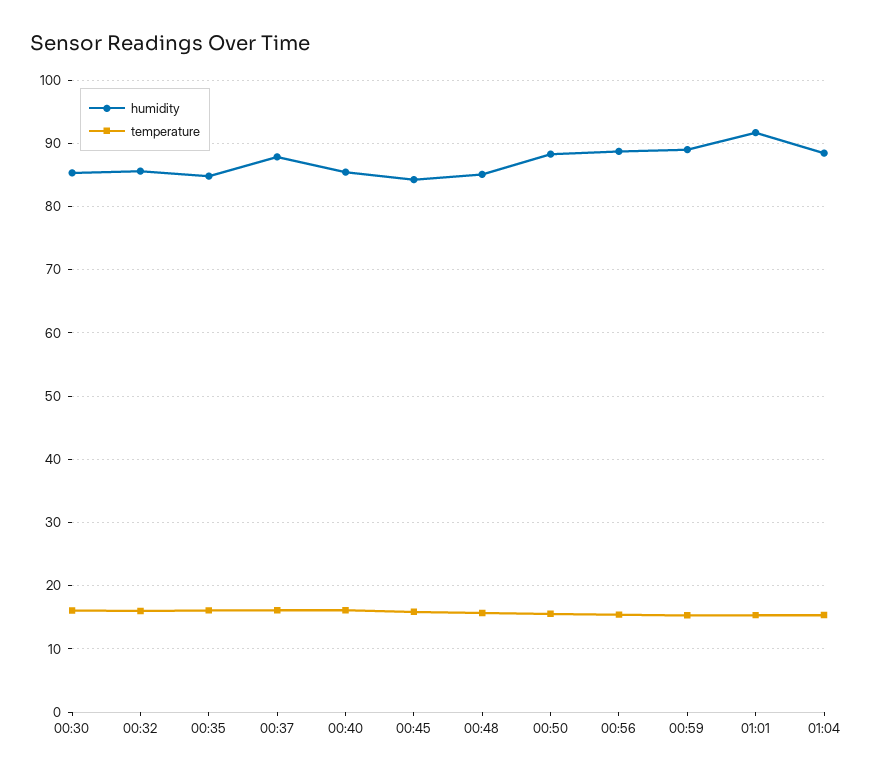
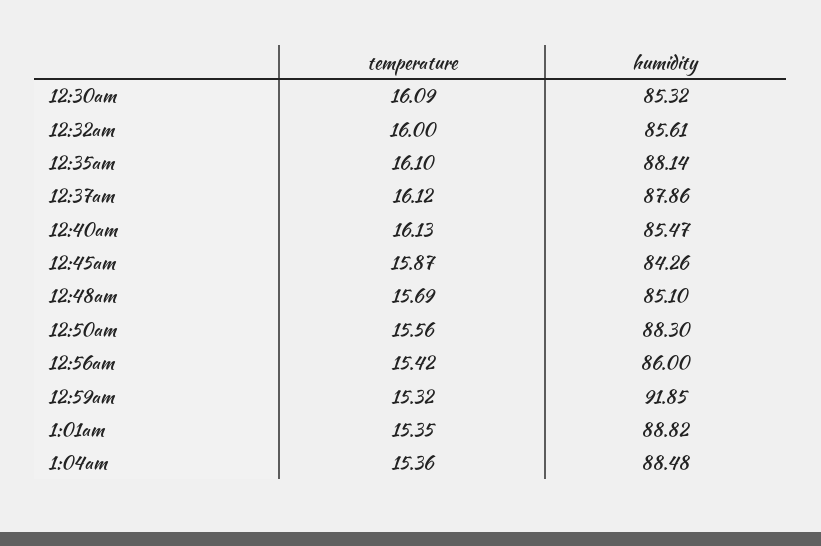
  {
    "humidity": {
      "00:30": 85.32,
      "00:32": 85.61,
-     "00:35": 85,
+     "00:35": 88.14,
      "00:37": 87.86,
      "00:40": 85.47,
      "00:45": 84.26,
      "00:48": 85.1,
      "00:50": 88.3,
-     "00:56": 89,
+     "00:56": 86,
-     "00:59": 89,
+     "00:59": 91.85,
-     "01:01": 92,
+     "01:01": 88.82,
      "01:04": 88.48
    },
    "temperature": {
      "00:30": 16.09,
      "00:32": 16,
      "00:35": 16.1,
      "00:37": 16.12,
      "00:40": 16.13,
      "00:45": 15.87,
      "00:48": 15.69,
      "00:50": 15.56,
      "00:56": 15.42,
      "00:59": 15.32,
      "01:01": 15.35,
      "01:04": 15.36
    }
  }

